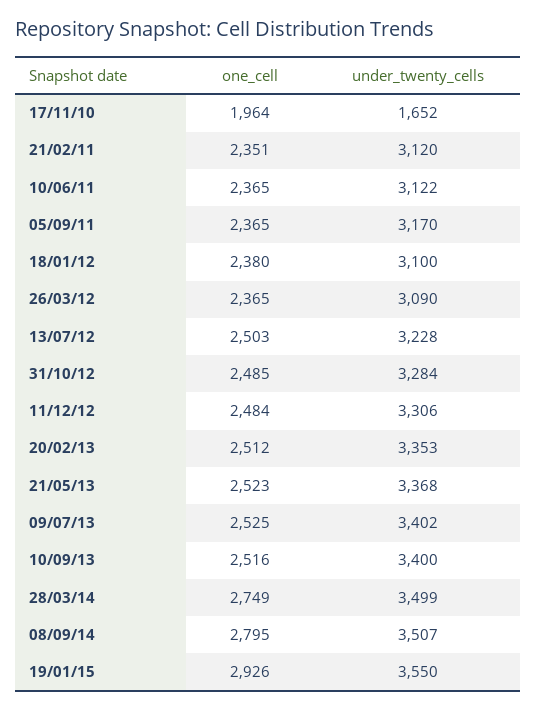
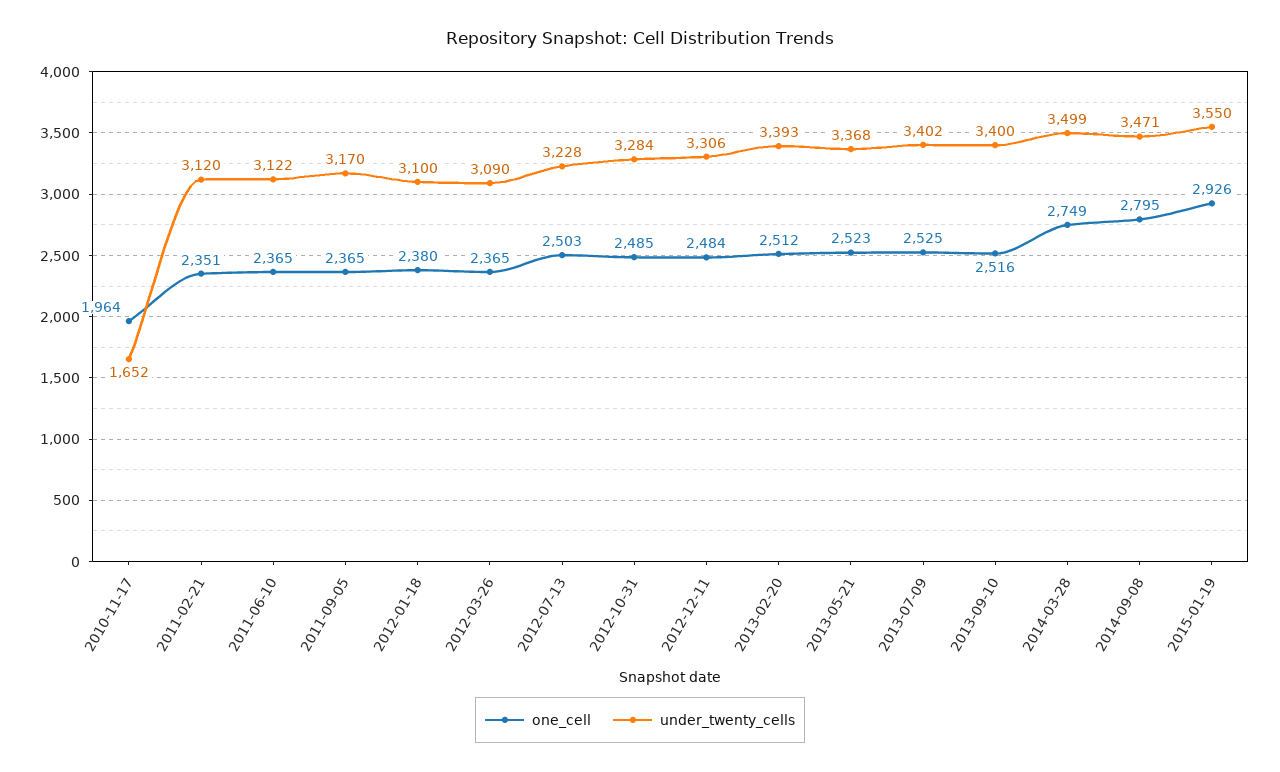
  {
    "one_cell": {
      "17/11/10": 1964,
      "21/02/11": 2351,
      "10/06/11": 2365,
      "05/09/11": 2365,
      "18/01/12": 2380,
      "26/03/12": 2365,
      "13/07/12": 2503,
      "31/10/12": 2485,
      "11/12/12": 2484,
      "20/02/13": 2512,
      "21/05/13": 2523,
      "09/07/13": 2525,
      "10/09/13": 2516,
      "28/03/14": 2749,
      "08/09/14": 2795,
      "19/01/15": 2926
    },
    "under_twenty_cells": {
      "17/11/10": 1652,
      "21/02/11": 3120,
      "10/06/11": 3122,
      "05/09/11": 3170,
      "18/01/12": 3100,
      "26/03/12": 3090,
      "13/07/12": 3228,
      "31/10/12": 3284,
      "11/12/12": 3306,
-     "20/02/13": 3353,
+     "20/02/13": 3393,
      "21/05/13": 3368,
      "09/07/13": 3402,
      "10/09/13": 3400,
      "28/03/14": 3499,
-     "08/09/14": 3507,
+     "08/09/14": 3471,
      "19/01/15": 3550
    }
  }

